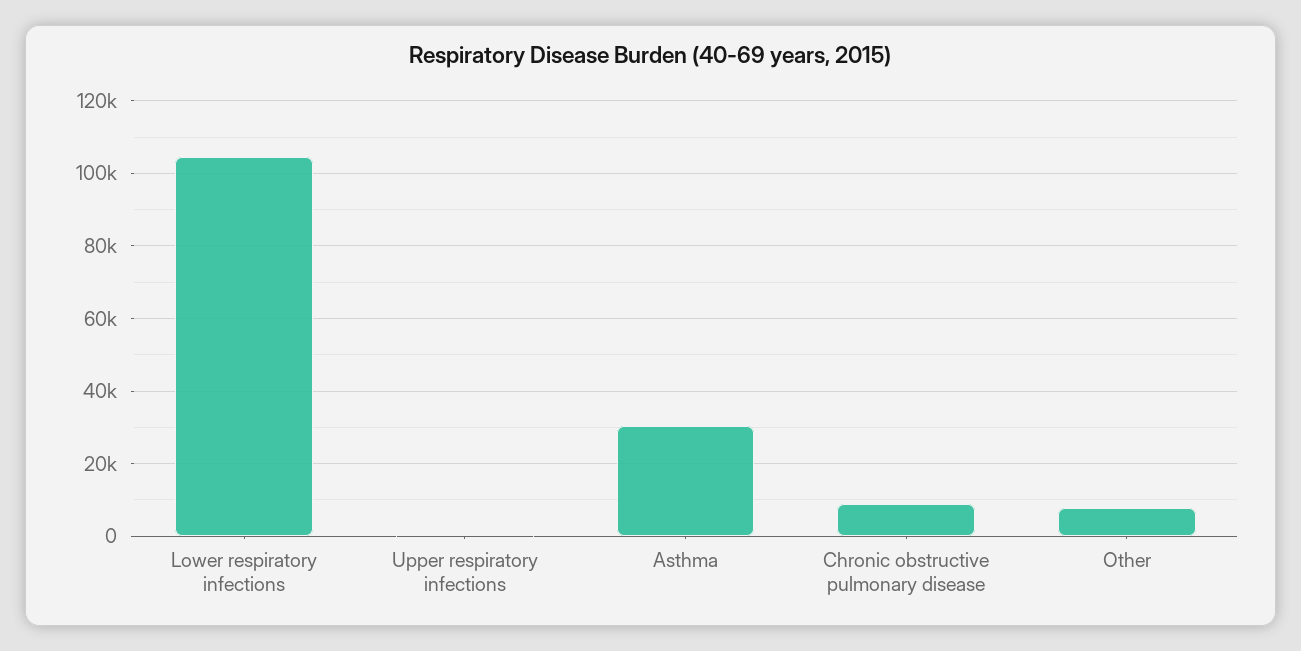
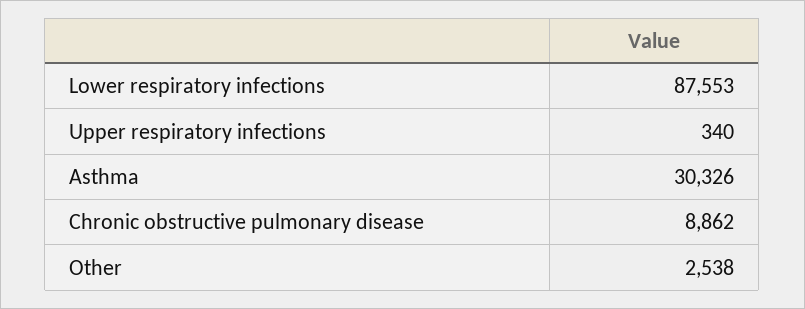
  {
-   "Lower respiratory infections": 104000,
+   "Lower respiratory infections": 87553,
    "Upper respiratory infections": 340,
    "Asthma": 30326,
    "Chronic obstructive pulmonary disease": 8862,
-   "Other": 8000
+   "Other": 2538
  }

